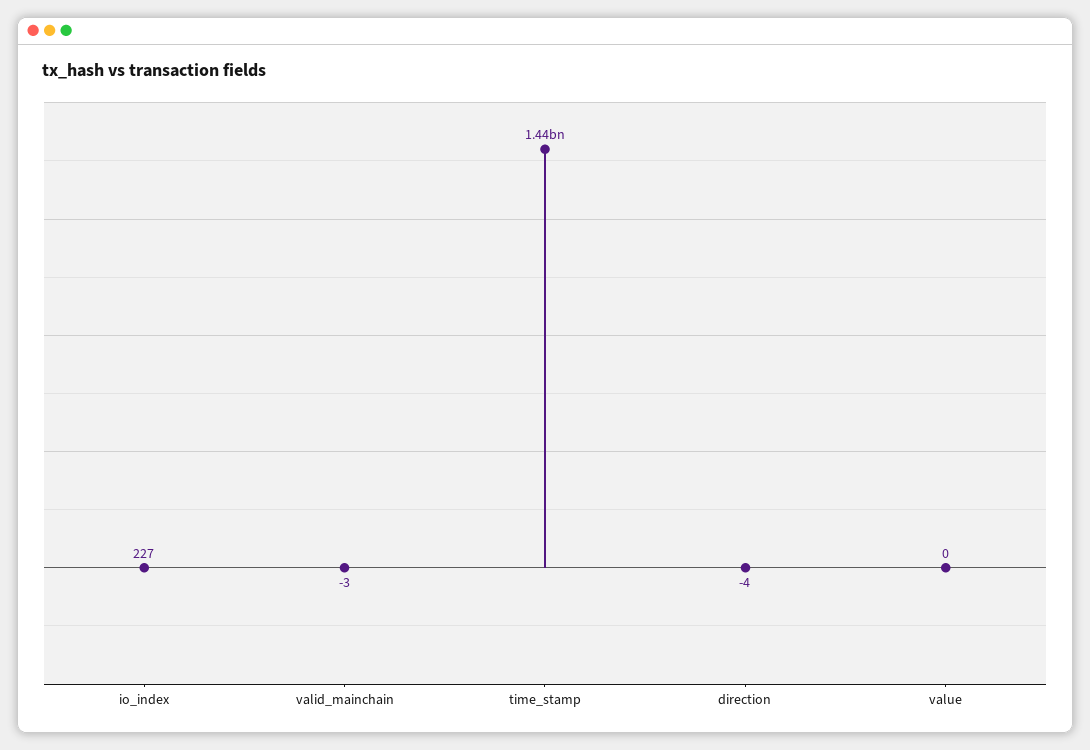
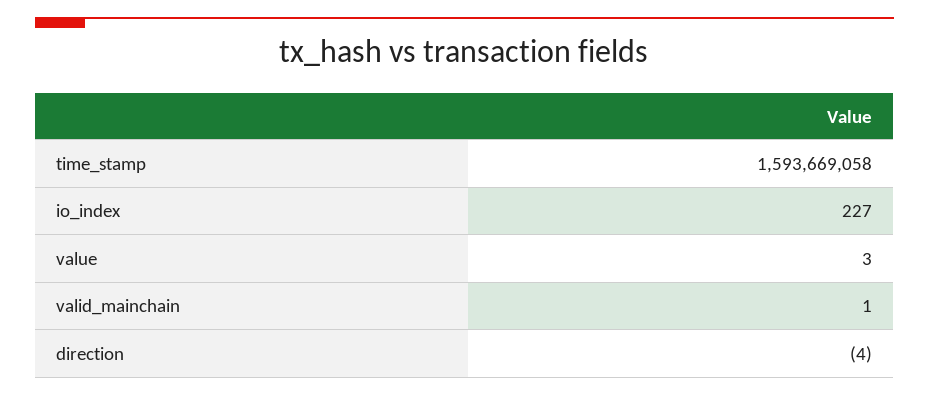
  {
    "io_index": 227,
-   "valid_mainchain": -3,
+   "valid_mainchain": 1,
-   "time_stamp": 1440000000,
+   "time_stamp": 1593669058,
    "direction": -4,
-   "value": 0
+   "value": 3
  }

